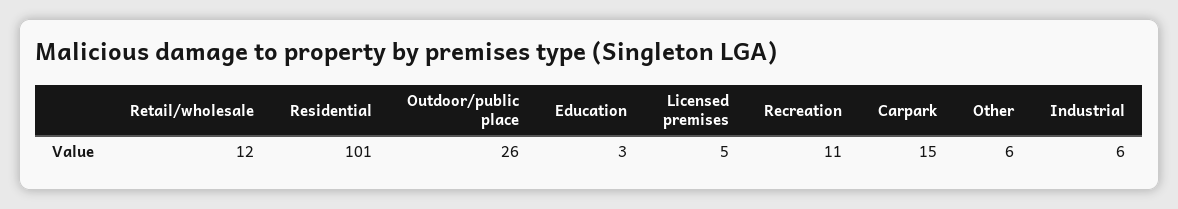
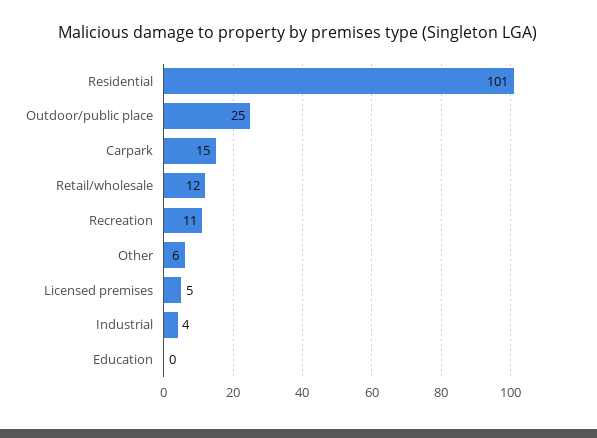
  {
    "Retail/wholesale": 12,
    "Residential": 101,
-   "Outdoor/public place": 26,
+   "Outdoor/public place": 25,
-   "Education": 3,
+   "Education": 0,
    "Licensed premises": 5,
    "Recreation": 11,
    "Carpark": 15,
    "Other": 6,
-   "Industrial": 6
+   "Industrial": 4
  }

